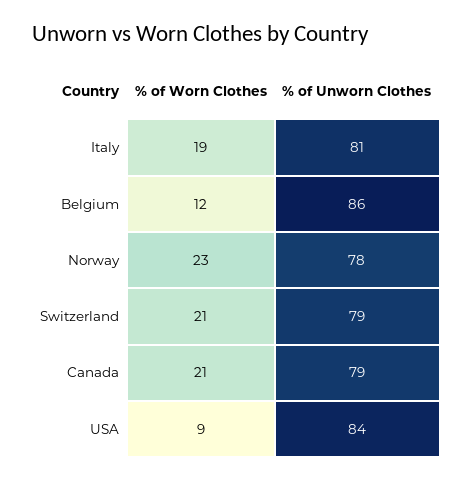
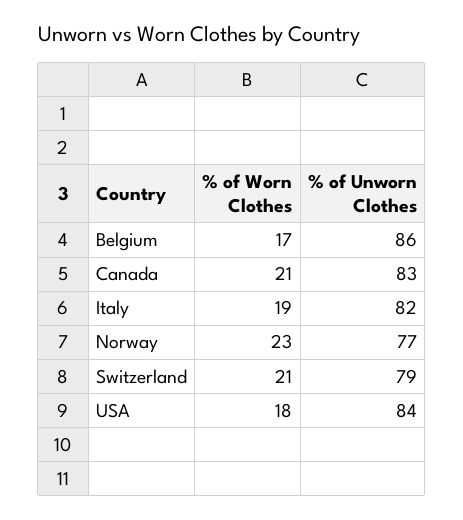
  {
    "% of Worn Clothes": {
      "Italy": 19,
-     "Belgium": 12,
+     "Belgium": 17,
      "Norway": 23,
      "Switzerland": 21,
      "Canada": 21,
-     "USA": 9
+     "USA": 18
    },
    "% of Unworn Clothes": {
-     "Italy": 81,
+     "Italy": 82,
      "Belgium": 86,
-     "Norway": 78,
+     "Norway": 77,
      "Switzerland": 79,
-     "Canada": 79,
+     "Canada": 83,
      "USA": 84
    }
  }

